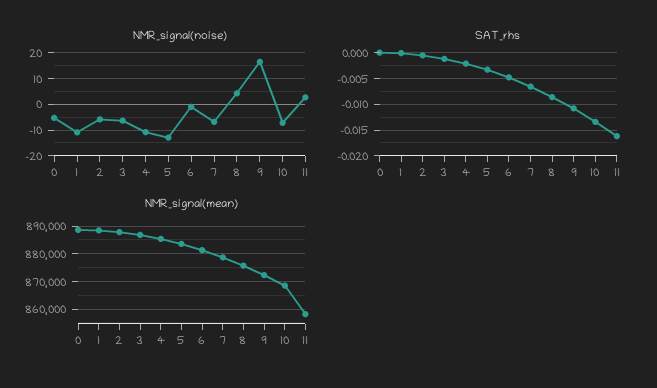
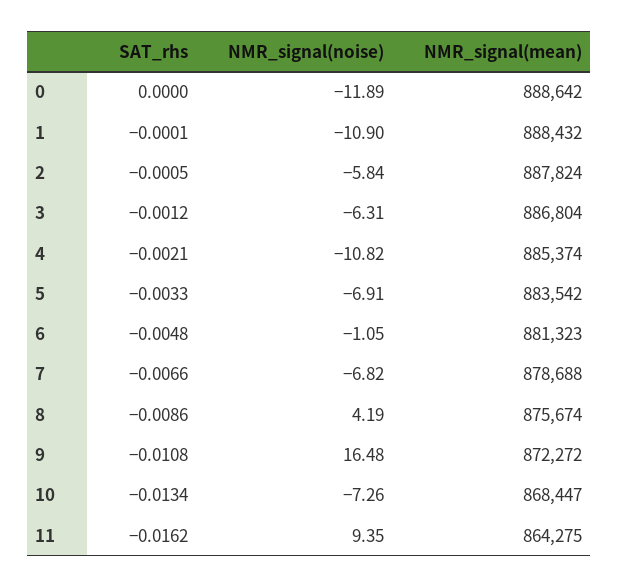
  {
    "NMR_signal(noise)": {
-     "0": -5,
+     "0": -11.89,
      "1": -10.9,
      "2": -5.84,
      "3": -6.31,
      "4": -10.82,
-     "5": -12.5,
+     "5": -6.91,
      "6": -1.05,
      "7": -6.82,
      "8": 4.19,
      "9": 16.48,
      "10": -7.26,
-     "11": 2.5
+     "11": 9.35
    },
    "SAT_rhs": {
      "0": 0,
      "1": -0.0001,
      "2": -0.0005,
      "3": -0.0012,
      "4": -0.0021,
      "5": -0.0033,
      "6": -0.0048,
      "7": -0.0066,
      "8": -0.0086,
      "9": -0.0108,
      "10": -0.0134,
      "11": -0.0162
    },
    "NMR_signal(mean)": {
      "0": 888642,
      "1": 888432,
      "2": 887824,
      "3": 886804,
      "4": 885374,
      "5": 883542,
      "6": 881323,
      "7": 878688,
      "8": 875674,
      "9": 872272,
      "10": 868447,
-     "11": 857500
+     "11": 864275
    }
  }

